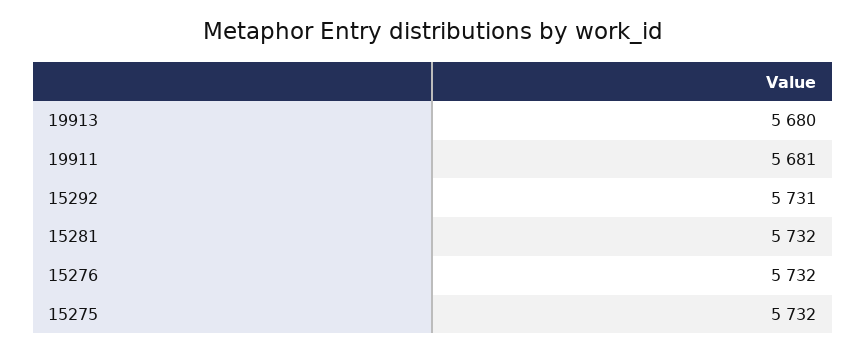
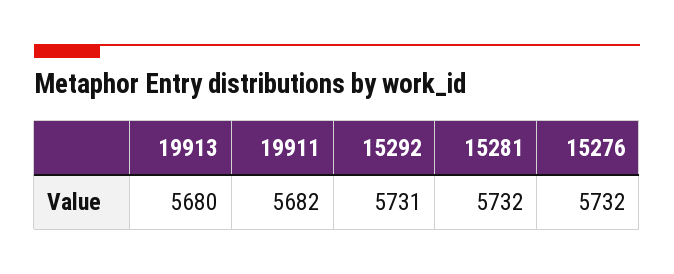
  {
    "19913": 5680,
-   "19911": 5681,
+   "19911": 5682,
    "15292": 5731,
    "15281": 5732,
-   "15276": 5732,
+   "15276": 5732
-   "15275": 5732
  }

